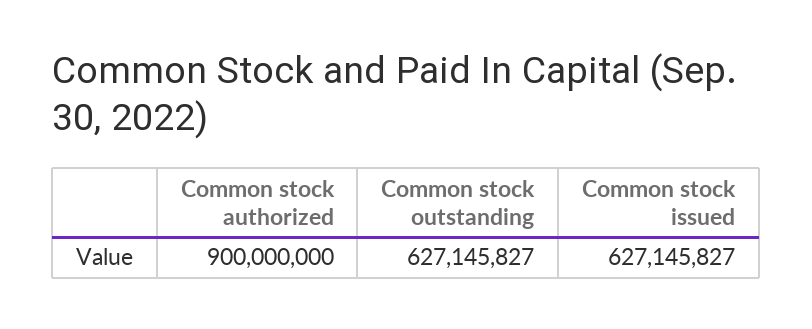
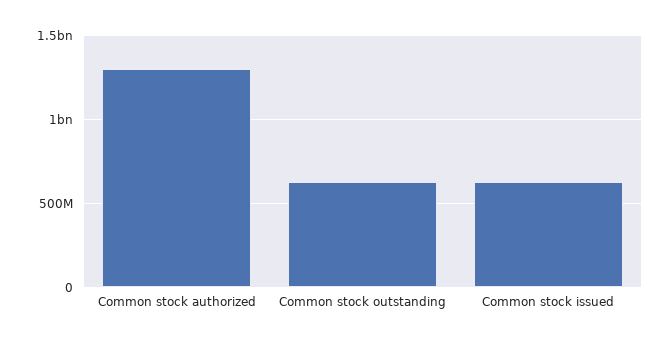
  {
-   "Common stock authorized": 900000000,
+   "Common stock authorized": 1300000000,
    "Common stock outstanding": 627145827,
    "Common stock issued": 627145827
  }

